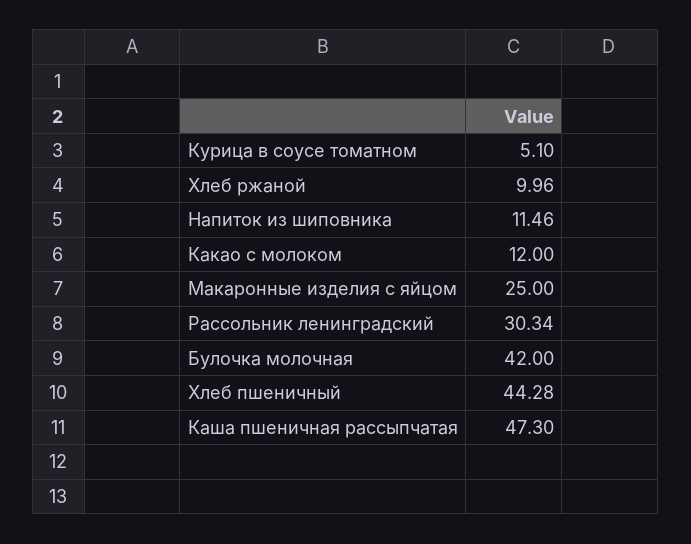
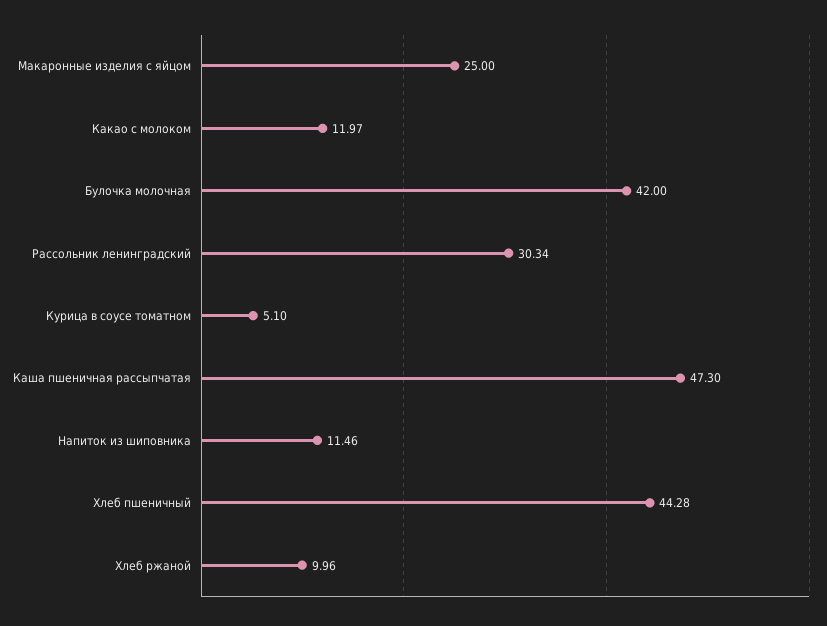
  {
    "Курица в соусе томатном": 5.1,
    "Хлеб ржаной": 9.96,
    "Напиток из шиповника": 11.46,
-   "Какао с молоком": 12,
+   "Какао с молоком": 11.97,
    "Макаронные изделия с яйцом": 25,
    "Рассольник ленинградский": 30.34,
    "Булочка молочная": 42,
    "Хлеб пшеничный": 44.28,
    "Каша пшеничная рассыпчатая": 47.3
  }

